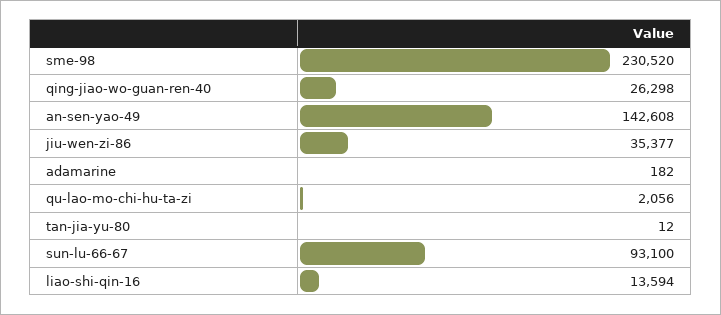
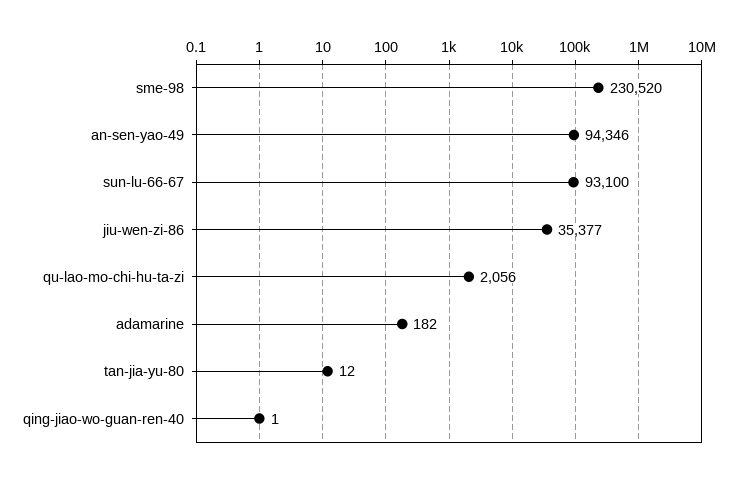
  {
    "sme-98": 230520,
-   "qing-jiao-wo-guan-ren-40": 26298,
+   "qing-jiao-wo-guan-ren-40": 1,
-   "an-sen-yao-49": 142608,
+   "an-sen-yao-49": 94346,
    "jiu-wen-zi-86": 35377,
    "adamarine": 182,
    "qu-lao-mo-chi-hu-ta-zi": 2056,
    "tan-jia-yu-80": 12,
-   "sun-lu-66-67": 93100,
+   "sun-lu-66-67": 93100
-   "liao-shi-qin-16": 13594
  }

